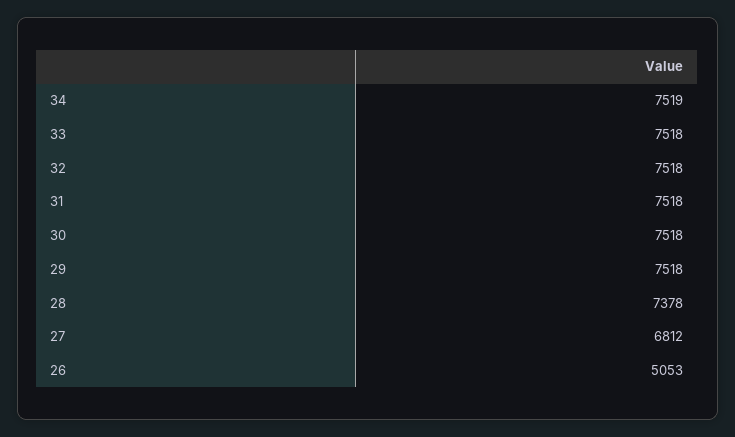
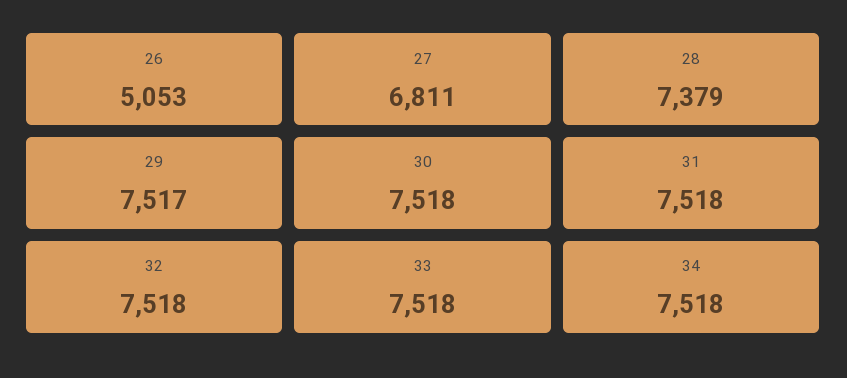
  {
-   "34": 7519,
+   "34": 7518,
    "33": 7518,
    "32": 7518,
    "31": 7518,
    "30": 7518,
-   "29": 7518,
+   "29": 7517,
-   "28": 7378,
+   "28": 7379,
-   "27": 6812,
+   "27": 6811,
    "26": 5053
  }

